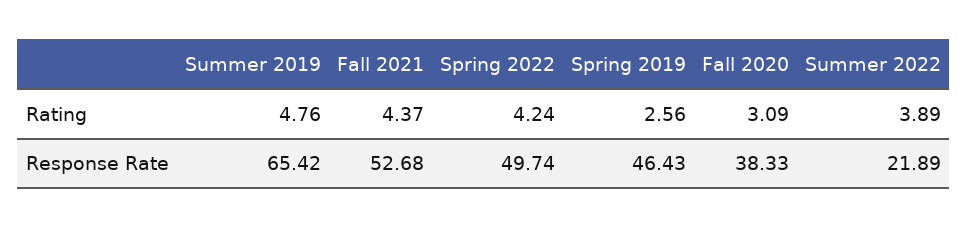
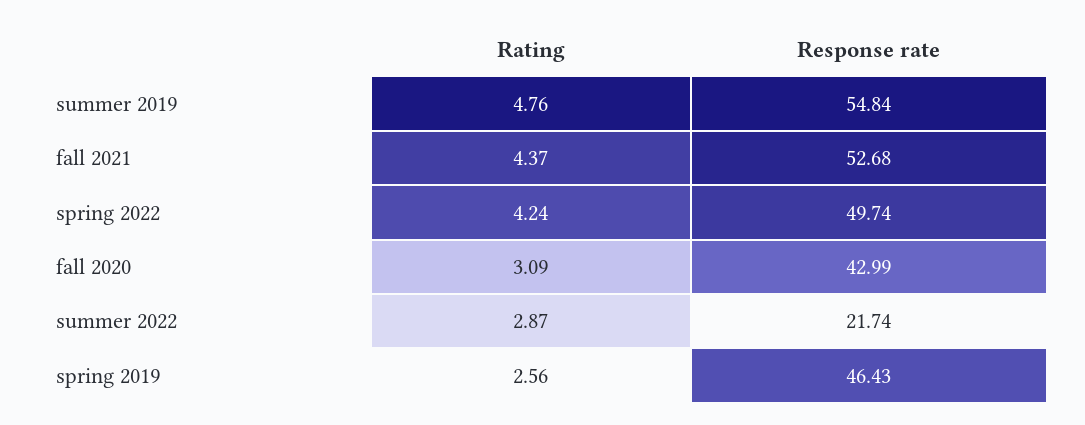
  {
    "Summer 2019": {
      "Rating": 4.76,
-     "Response Rate": 65.42
+     "Response Rate": 54.84
    },
    "Fall 2021": {
      "Rating": 4.37,
      "Response Rate": 52.68
    },
    "Spring 2022": {
      "Rating": 4.24,
      "Response Rate": 49.74
    },
    "Spring 2019": {
      "Rating": 2.56,
      "Response Rate": 46.43
    },
    "Fall 2020": {
      "Rating": 3.09,
-     "Response Rate": 38.33
+     "Response Rate": 42.99
    },
    "Summer 2022": {
-     "Rating": 3.89,
+     "Rating": 2.87,
-     "Response Rate": 21.89
+     "Response Rate": 21.74
    }
  }

